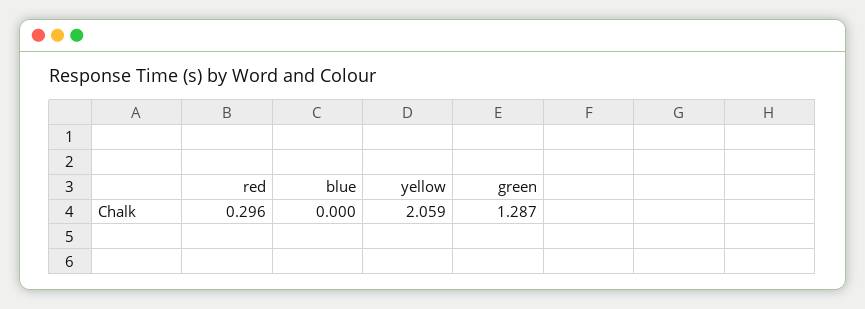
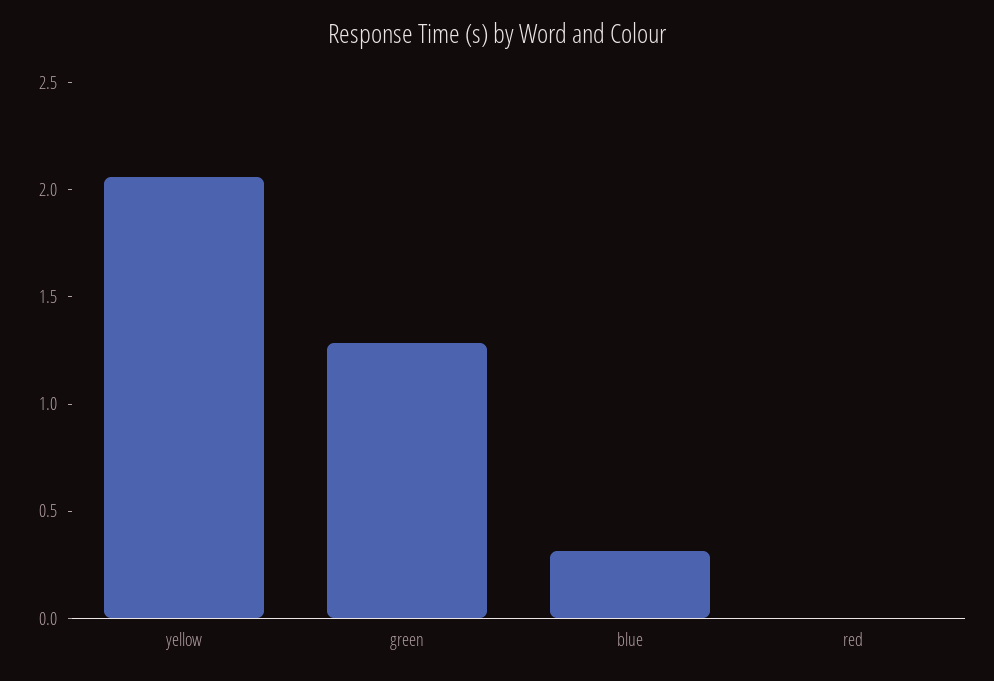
  {
-   "red": 0.296,
+   "red": 0,
-   "blue": 0,
+   "blue": 0.3,
    "yellow": 2.059,
    "green": 1.287
  }

